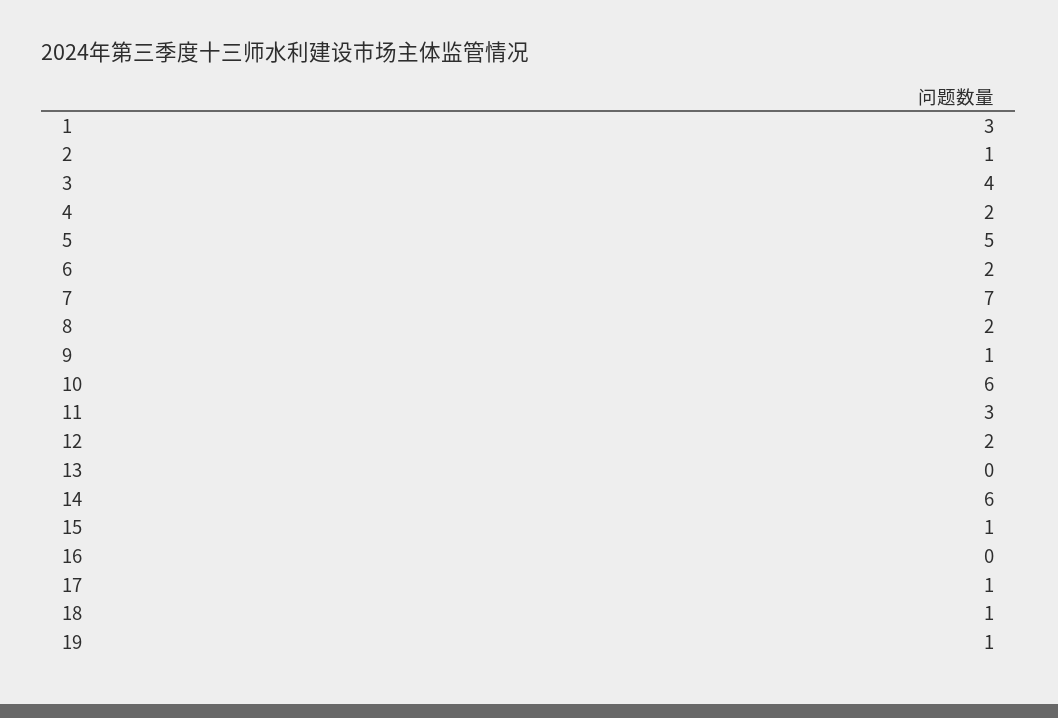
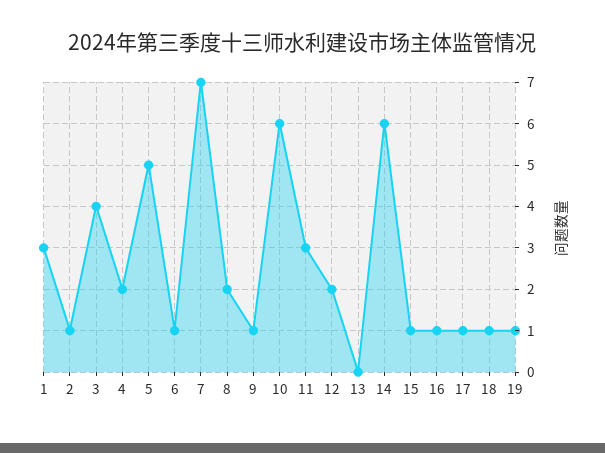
  {
    "1": 3,
    "2": 1,
    "3": 4,
    "4": 2,
    "5": 5,
-   "6": 2,
+   "6": 1,
    "7": 7,
    "8": 2,
    "9": 1,
    "10": 6,
    "11": 3,
    "12": 2,
    "13": 0,
    "14": 6,
    "15": 1,
-   "16": 0,
+   "16": 1,
    "17": 1,
    "18": 1,
    "19": 1
  }

